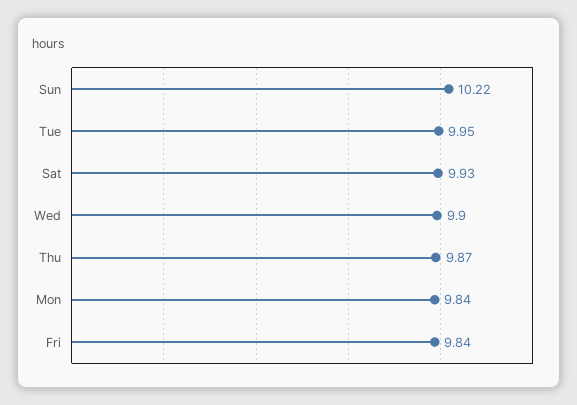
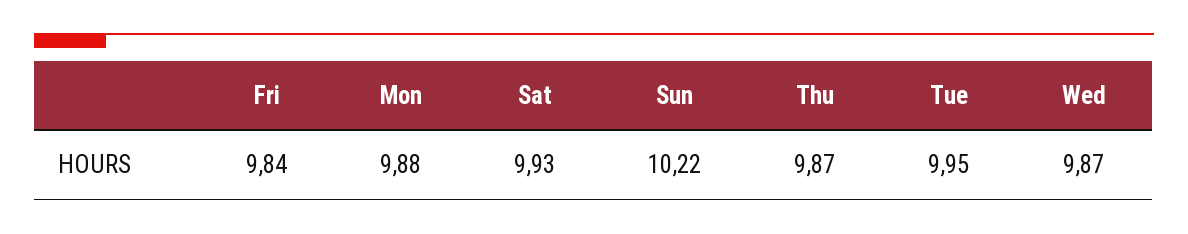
  {
    "Sun": 10.22,
    "Tue": 9.95,
    "Sat": 9.93,
-   "Wed": 9.9,
+   "Wed": 9.87,
    "Thu": 9.87,
-   "Mon": 9.84,
+   "Mon": 9.88,
    "Fri": 9.84
  }

